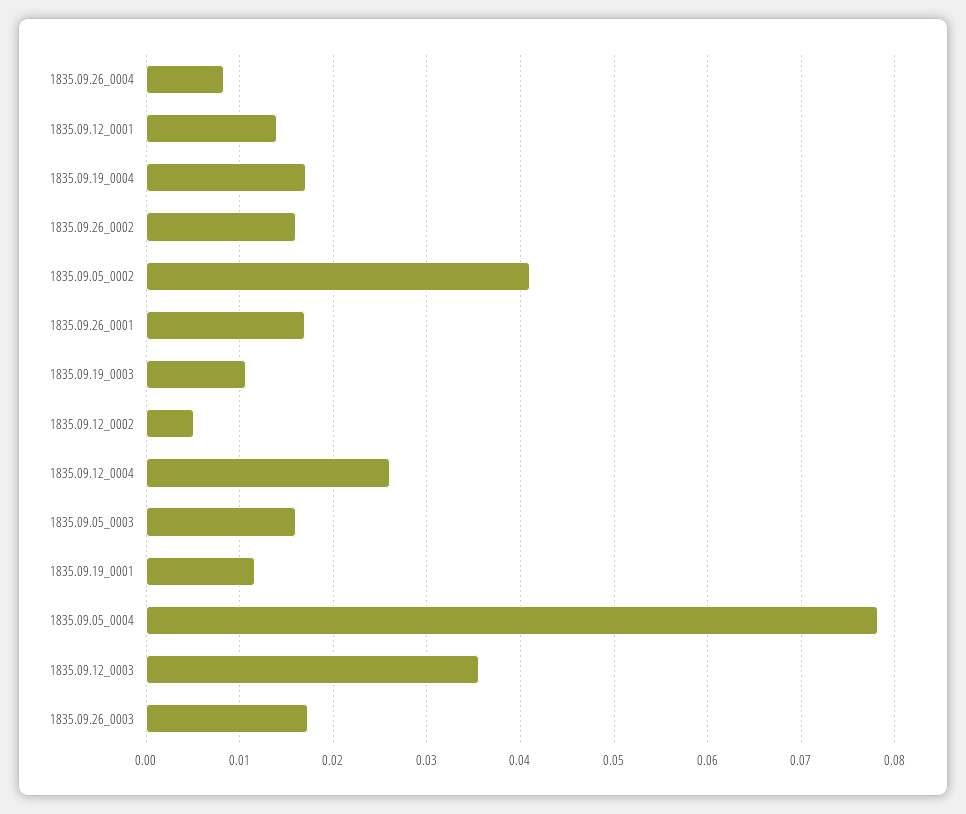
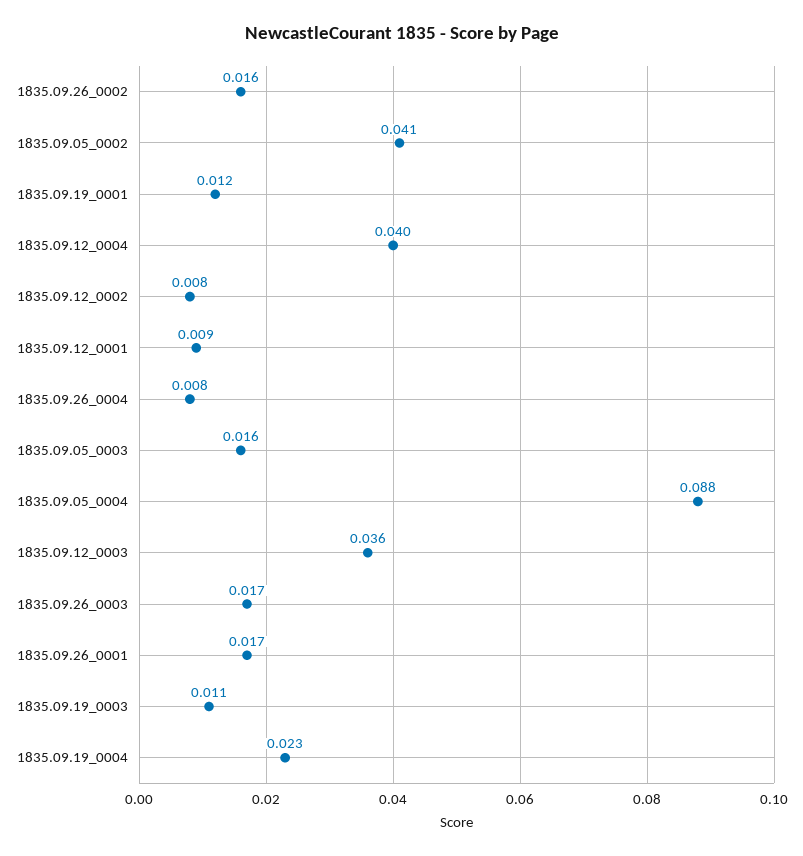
  {
    "1835.09.26_0004": 0.008,
-   "1835.09.12_0001": 0.014,
+   "1835.09.12_0001": 0.009,
-   "1835.09.19_0004": 0.017,
+   "1835.09.19_0004": 0.023,
    "1835.09.26_0002": 0.016,
    "1835.09.05_0002": 0.041,
    "1835.09.26_0001": 0.017,
    "1835.09.19_0003": 0.011,
-   "1835.09.12_0002": 0.005,
+   "1835.09.12_0002": 0.008,
-   "1835.09.12_0004": 0.026,
+   "1835.09.12_0004": 0.04,
    "1835.09.05_0003": 0.016,
    "1835.09.19_0001": 0.012,
-   "1835.09.05_0004": 0.078,
+   "1835.09.05_0004": 0.088,
    "1835.09.12_0003": 0.036,
    "1835.09.26_0003": 0.017
  }

